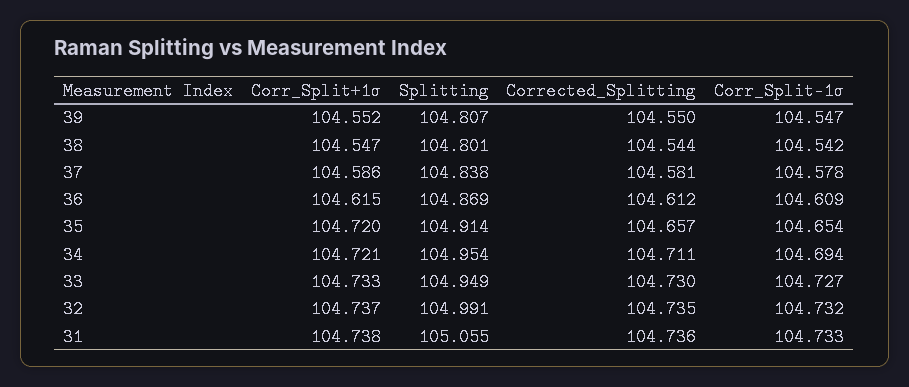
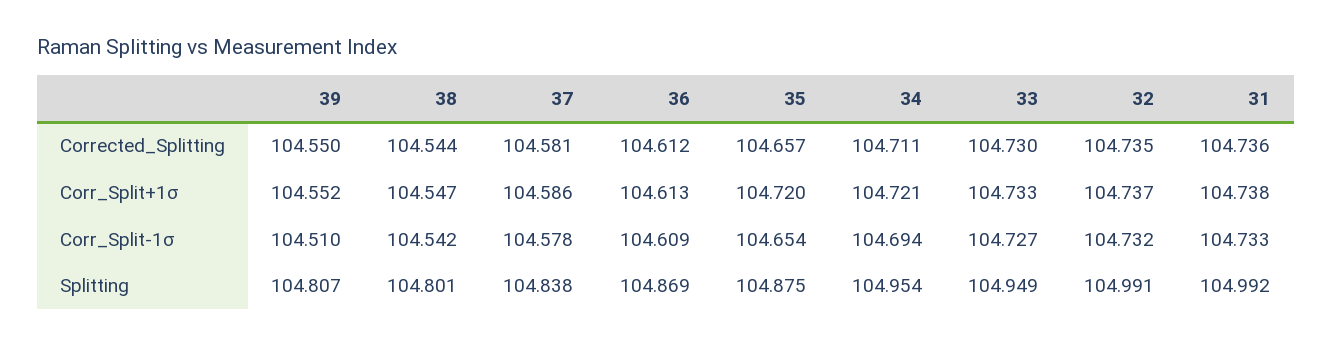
  {
    "Corr_Split+1σ": {
      "39": 104.552,
      "38": 104.547,
      "37": 104.586,
-     "36": 104.615,
+     "36": 104.613,
      "35": 104.72,
      "34": 104.721,
      "33": 104.733,
      "32": 104.737,
      "31": 104.738
    },
    "Splitting": {
      "39": 104.807,
      "38": 104.801,
      "37": 104.838,
      "36": 104.869,
-     "35": 104.914,
+     "35": 104.875,
      "34": 104.954,
      "33": 104.949,
      "32": 104.991,
-     "31": 105.055
+     "31": 104.992
    },
    "Corrected_Splitting": {
      "39": 104.55,
      "38": 104.544,
      "37": 104.581,
      "36": 104.612,
      "35": 104.657,
      "34": 104.711,
      "33": 104.73,
      "32": 104.735,
      "31": 104.736
    },
    "Corr_Split-1σ": {
-     "39": 104.547,
+     "39": 104.51,
      "38": 104.542,
      "37": 104.578,
      "36": 104.609,
      "35": 104.654,
      "34": 104.694,
      "33": 104.727,
      "32": 104.732,
      "31": 104.733
    }
  }

